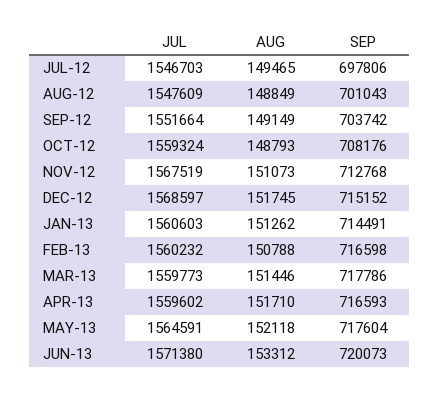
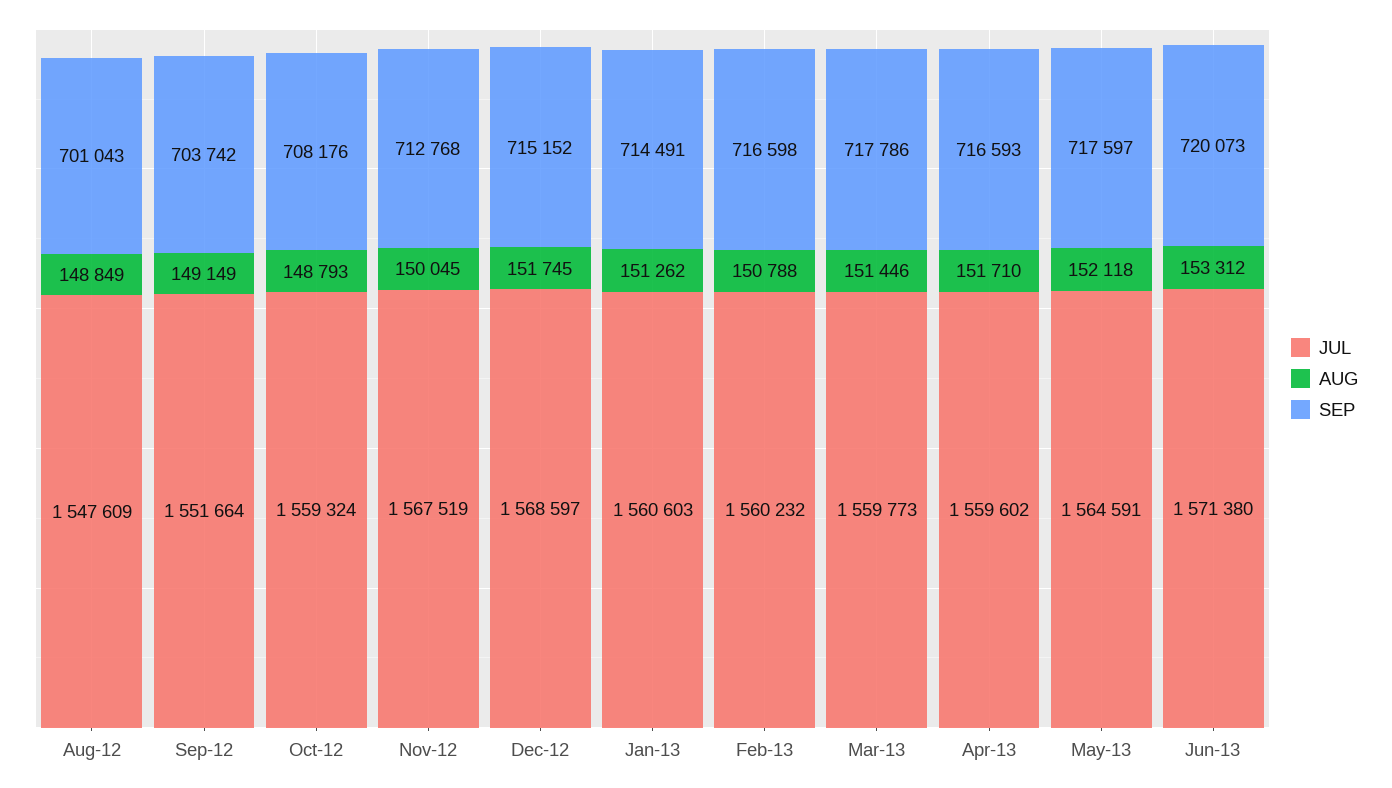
  {
    "JUL": {
-     "JUL-12": 1546703,
      "AUG-12": 1547609,
      "SEP-12": 1551664,
      "OCT-12": 1559324,
      "NOV-12": 1567519,
      "DEC-12": 1568597,
      "JAN-13": 1560603,
      "FEB-13": 1560232,
      "MAR-13": 1559773,
      "APR-13": 1559602,
      "MAY-13": 1564591,
      "JUN-13": 1571380
    },
    "AUG": {
-     "JUL-12": 149465,
      "AUG-12": 148849,
      "SEP-12": 149149,
      "OCT-12": 148793,
-     "NOV-12": 151073,
+     "NOV-12": 150045,
      "DEC-12": 151745,
      "JAN-13": 151262,
      "FEB-13": 150788,
      "MAR-13": 151446,
      "APR-13": 151710,
      "MAY-13": 152118,
      "JUN-13": 153312
    },
    "SEP": {
-     "JUL-12": 697806,
      "AUG-12": 701043,
      "SEP-12": 703742,
      "OCT-12": 708176,
      "NOV-12": 712768,
      "DEC-12": 715152,
      "JAN-13": 714491,
      "FEB-13": 716598,
      "MAR-13": 717786,
      "APR-13": 716593,
-     "MAY-13": 717604,
+     "MAY-13": 717597,
      "JUN-13": 720073
    }
  }

